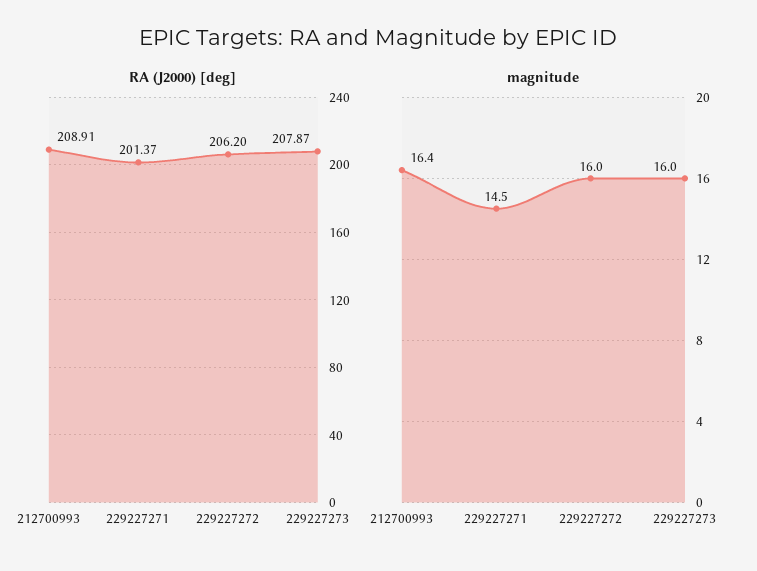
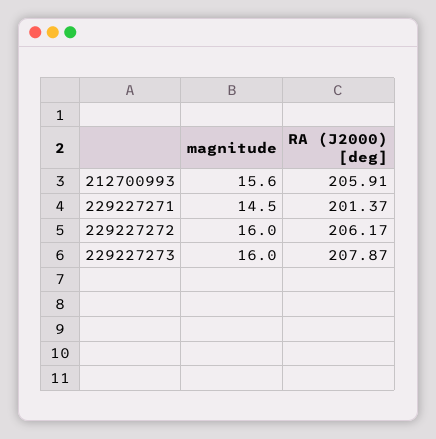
  {
    "RA (J2000) [deg]": {
-     "212700993": 208.91,
+     "212700993": 205.91,
      "229227271": 201.37,
-     "229227272": 206.2,
+     "229227272": 206.17,
      "229227273": 207.87
    },
    "magnitude": {
-     "212700993": 16.4,
+     "212700993": 15.6,
      "229227271": 14.5,
      "229227272": 16,
      "229227273": 16
    }
  }

